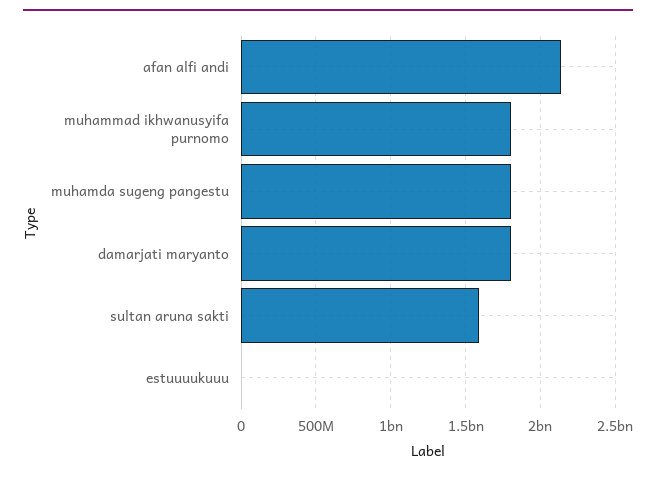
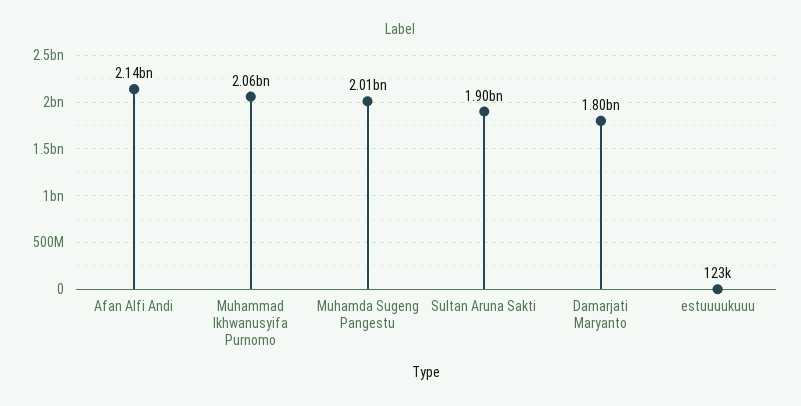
  {
    "afan alfi andi": 2140000000,
-   "muhammad ikhwanusyifa purnomo": 1800000000,
+   "muhammad ikhwanusyifa purnomo": 2060000000,
-   "muhamda sugeng pangestu": 1800000000,
+   "muhamda sugeng pangestu": 2010000000,
    "damarjati maryanto": 1800000000,
-   "sultan aruna sakti": 1600000000,
+   "sultan aruna sakti": 1900000000,
    "estuuuukuuu": 123000
  }

